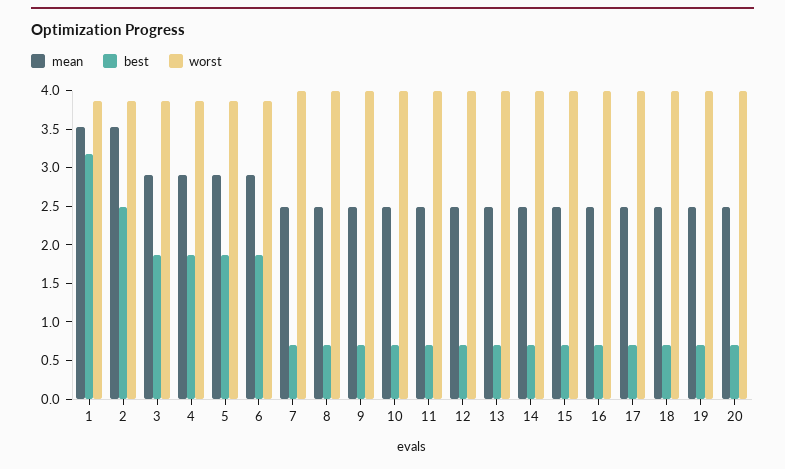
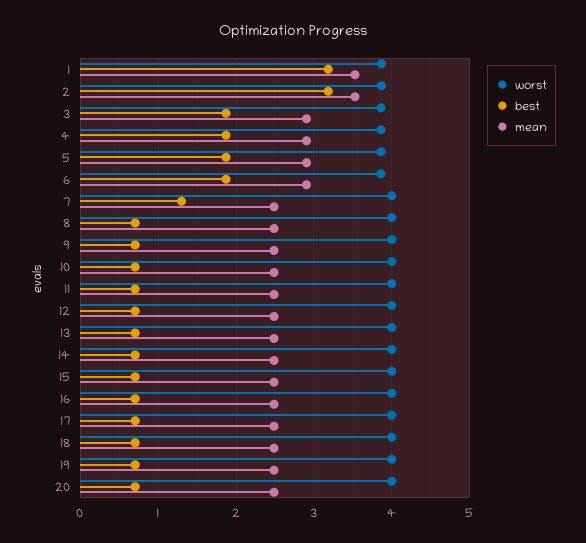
  {
    "mean": {
      "1": 3.5,
      "2": 3.5,
      "3": 2.9,
      "4": 2.9,
      "5": 2.9,
      "6": 2.9,
      "7": 2.5,
      "8": 2.5,
      "9": 2.5,
      "10": 2.5,
      "11": 2.5,
      "12": 2.5,
      "13": 2.5,
      "14": 2.5,
      "15": 2.5,
      "16": 2.5,
      "17": 2.5,
      "18": 2.5,
      "19": 2.5,
      "20": 2.5
    },
    "best": {
      "1": 3.2,
-     "2": 2.5,
+     "2": 3.2,
      "3": 1.9,
      "4": 1.9,
      "5": 1.9,
      "6": 1.9,
-     "7": 0.75,
+     "7": 1.3,
      "8": 0.7,
      "9": 0.7,
      "10": 0.7,
      "11": 0.7,
      "12": 0.7,
      "13": 0.7,
      "14": 0.7,
      "15": 0.7,
      "16": 0.7,
      "17": 0.7,
      "18": 0.7,
      "19": 0.7,
      "20": 0.7
    },
    "worst": {
      "1": 3.9,
      "2": 3.9,
      "3": 3.9,
      "4": 3.9,
      "5": 3.9,
      "6": 3.9,
      "7": 4,
      "8": 4,
      "9": 4,
      "10": 4,
      "11": 4,
      "12": 4,
      "13": 4,
      "14": 4,
      "15": 4,
      "16": 4,
      "17": 4,
      "18": 4,
      "19": 4,
      "20": 4
    }
  }

